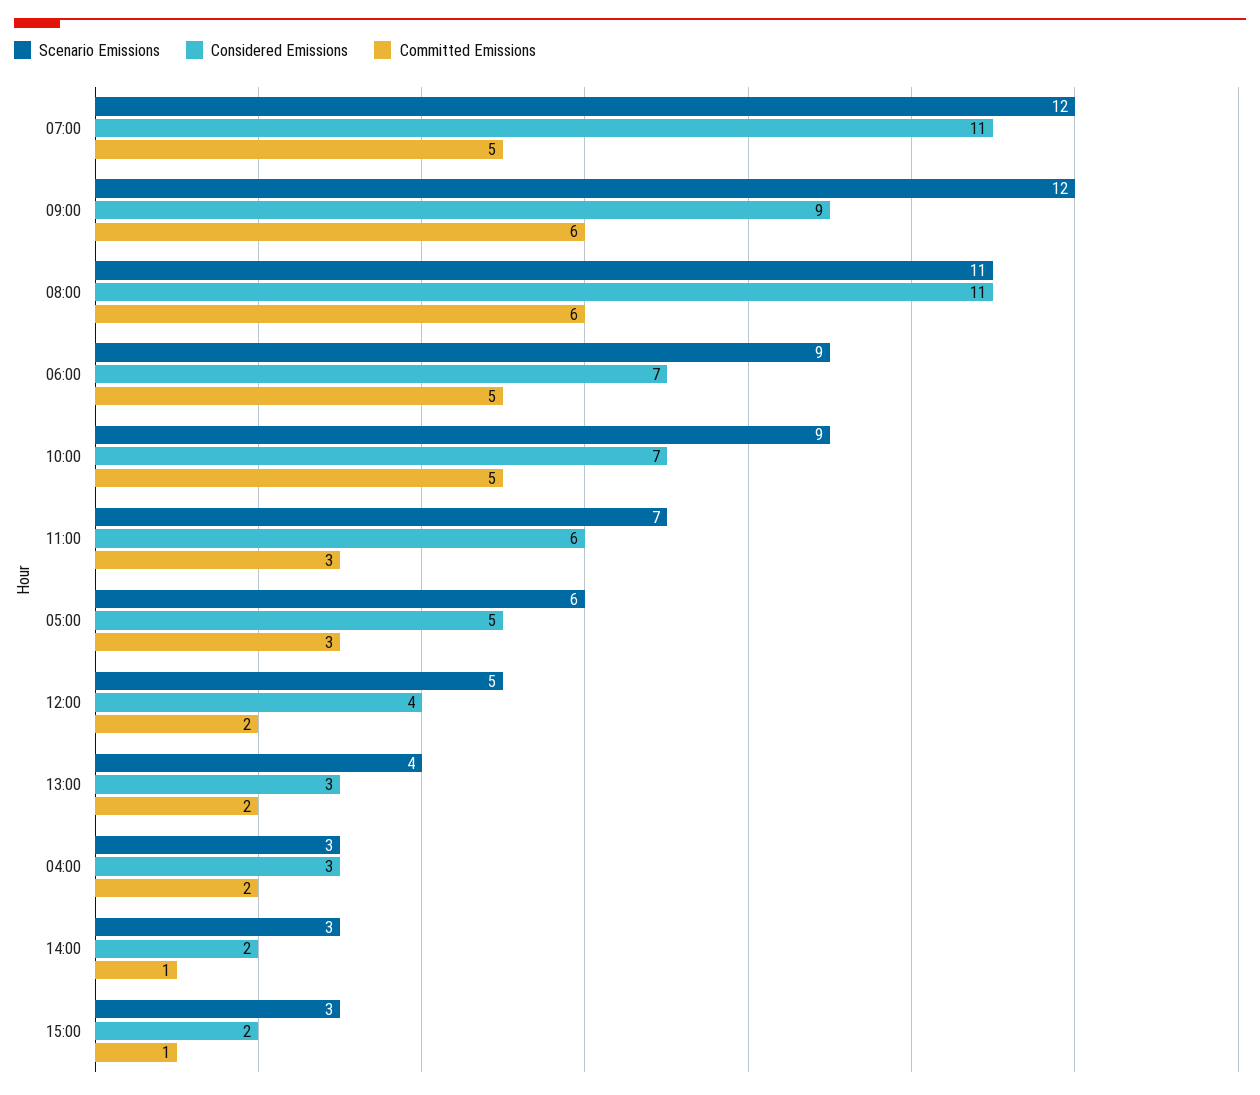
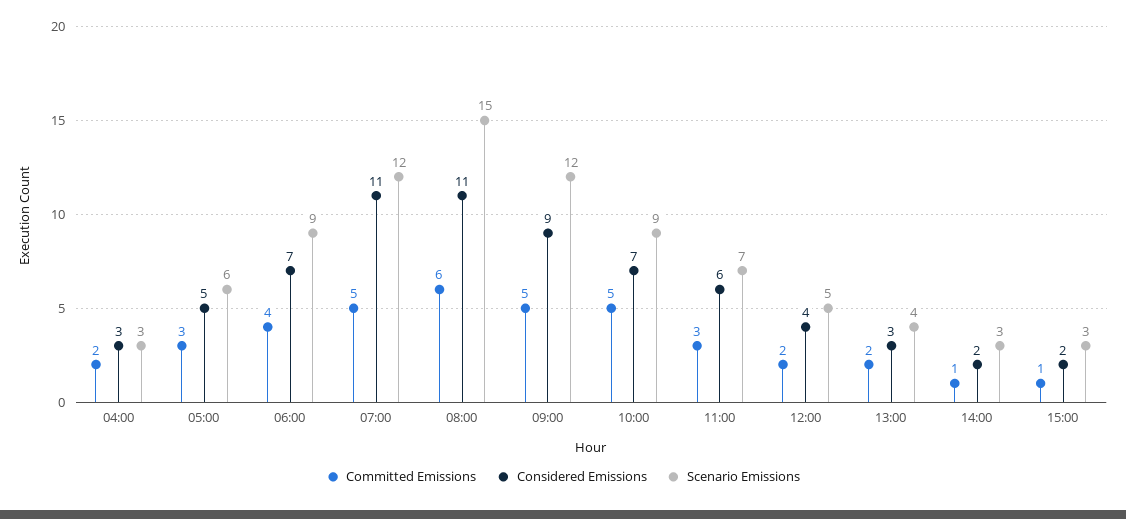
  {
    "Scenario Emissions": {
      "07:00": 12,
      "09:00": 12,
-     "08:00": 11,
+     "08:00": 15,
      "06:00": 9,
      "10:00": 9,
      "11:00": 7,
      "05:00": 6,
      "12:00": 5,
      "13:00": 4,
      "04:00": 3,
      "14:00": 3,
      "15:00": 3
    },
    "Considered Emissions": {
      "07:00": 11,
      "09:00": 9,
      "08:00": 11,
      "06:00": 7,
      "10:00": 7,
      "11:00": 6,
      "05:00": 5,
      "12:00": 4,
      "13:00": 3,
      "04:00": 3,
      "14:00": 2,
      "15:00": 2
    },
    "Committed Emissions": {
      "07:00": 5,
-     "09:00": 6,
+     "09:00": 5,
      "08:00": 6,
-     "06:00": 5,
+     "06:00": 4,
      "10:00": 5,
      "11:00": 3,
      "05:00": 3,
      "12:00": 2,
      "13:00": 2,
      "04:00": 2,
      "14:00": 1,
      "15:00": 1
    }
  }

